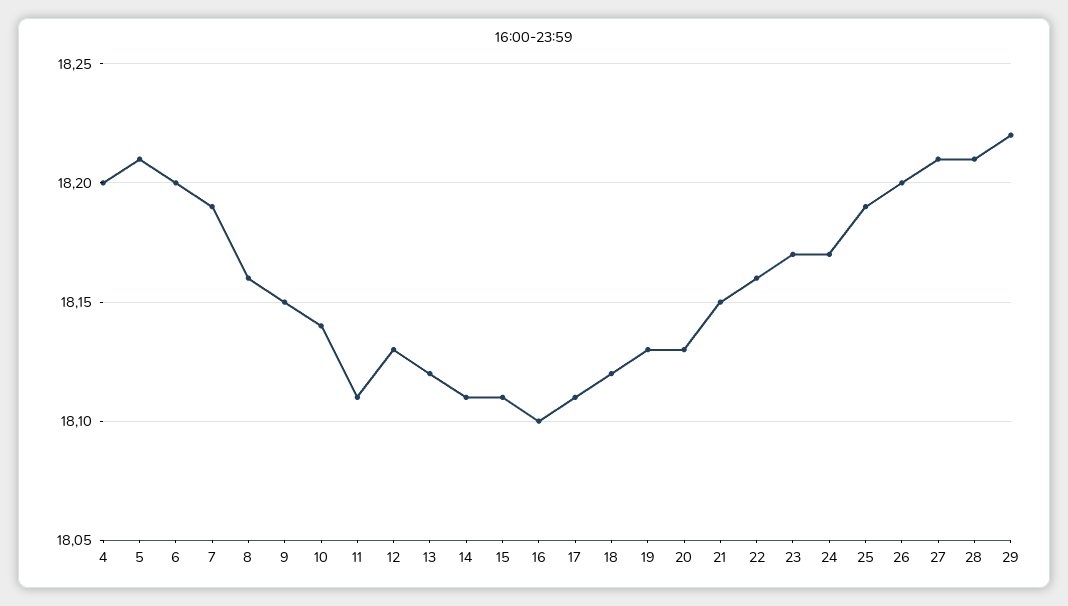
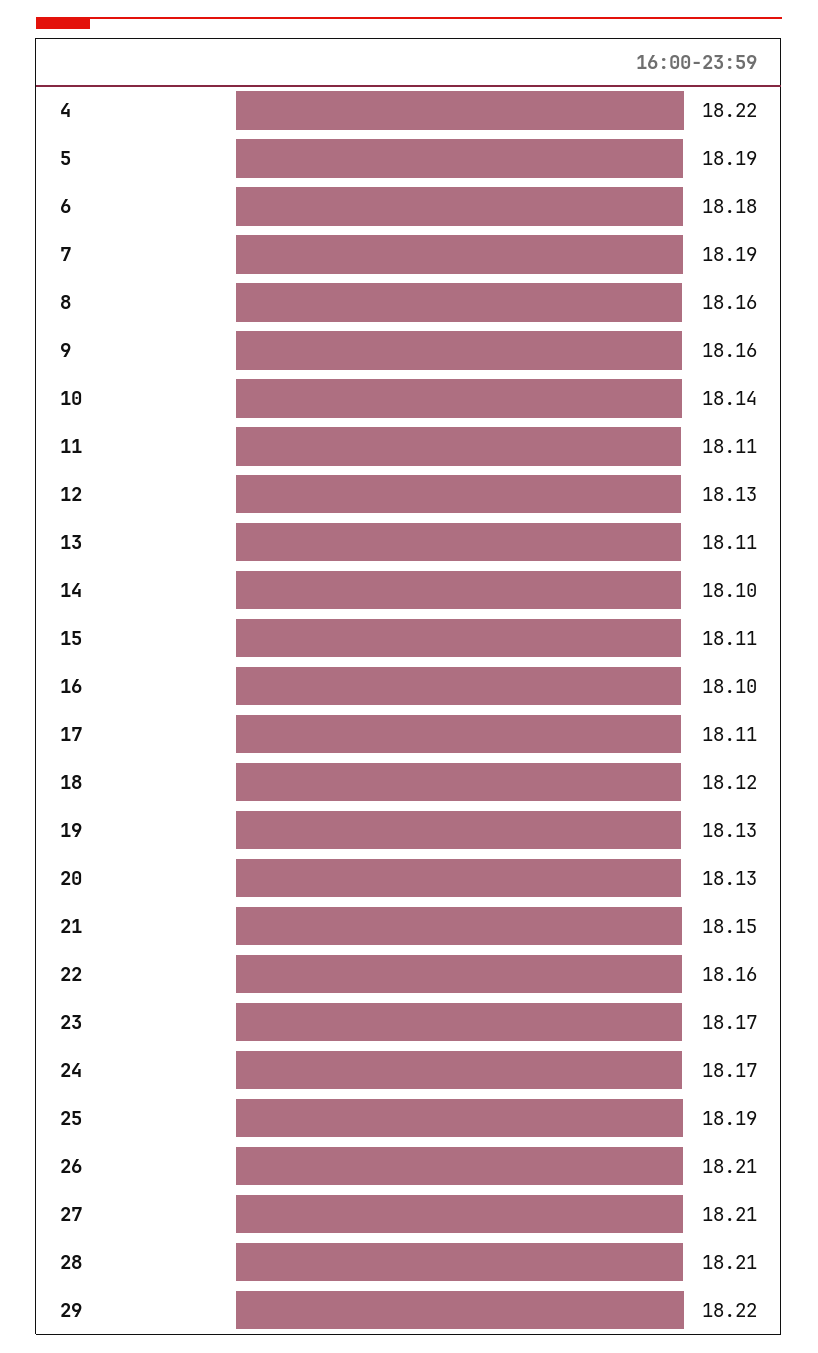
  {
-   "4": 18.2,
+   "4": 18.22,
-   "5": 18.21,
+   "5": 18.19,
-   "6": 18.2,
+   "6": 18.18,
    "7": 18.19,
    "8": 18.16,
-   "9": 18.15,
+   "9": 18.16,
    "10": 18.14,
    "11": 18.11,
    "12": 18.13,
-   "13": 18.12,
+   "13": 18.11,
-   "14": 18.11,
+   "14": 18.1,
    "15": 18.11,
    "16": 18.1,
    "17": 18.11,
    "18": 18.12,
    "19": 18.13,
    "20": 18.13,
    "21": 18.15,
    "22": 18.16,
    "23": 18.17,
    "24": 18.17,
    "25": 18.19,
-   "26": 18.2,
+   "26": 18.21,
    "27": 18.21,
    "28": 18.21,
    "29": 18.22
  }

